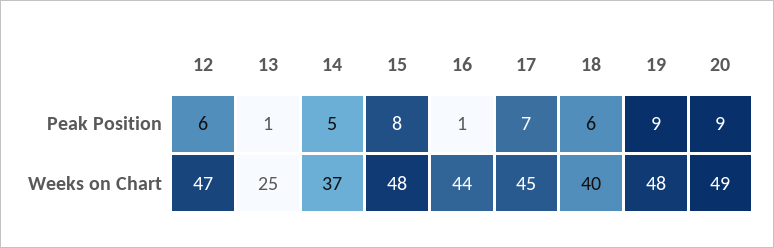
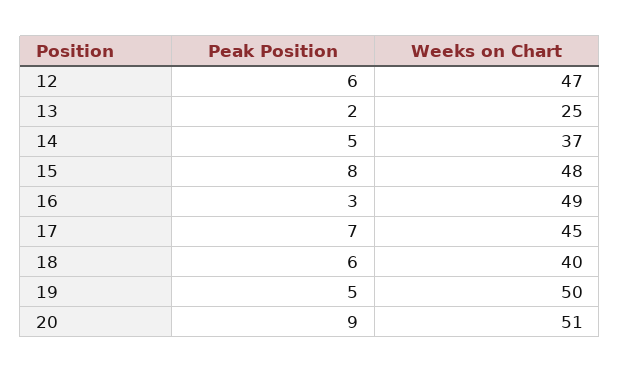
  {
    "12": {
      "Peak Position": 6,
      "Weeks on Chart": 47
    },
    "13": {
-     "Peak Position": 1,
+     "Peak Position": 2,
      "Weeks on Chart": 25
    },
    "14": {
      "Peak Position": 5,
      "Weeks on Chart": 37
    },
    "15": {
      "Peak Position": 8,
      "Weeks on Chart": 48
    },
    "16": {
-     "Peak Position": 1,
+     "Peak Position": 3,
-     "Weeks on Chart": 44
+     "Weeks on Chart": 49
    },
    "17": {
      "Peak Position": 7,
      "Weeks on Chart": 45
    },
    "18": {
      "Peak Position": 6,
      "Weeks on Chart": 40
    },
    "19": {
-     "Peak Position": 9,
+     "Peak Position": 5,
-     "Weeks on Chart": 48
+     "Weeks on Chart": 50
    },
    "20": {
      "Peak Position": 9,
-     "Weeks on Chart": 49
+     "Weeks on Chart": 51
    }
  }

